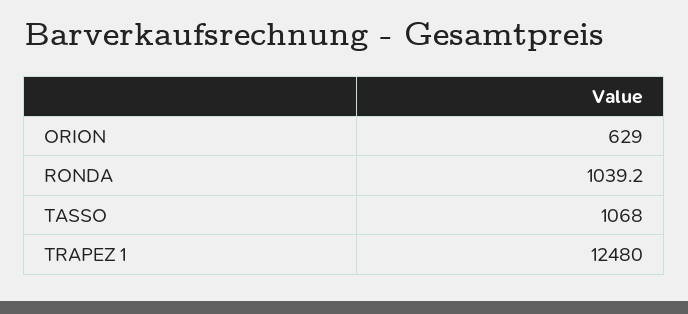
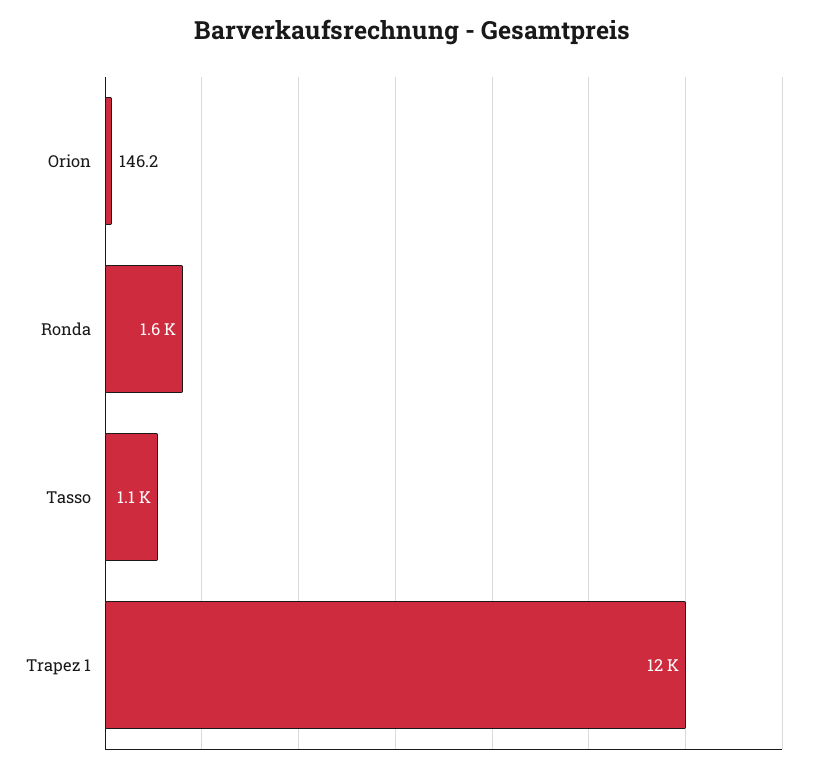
  {
-   "ORION": 629,
+   "ORION": 146.2,
-   "RONDA": 1039.2,
+   "RONDA": 1600,
    "TASSO": 1068,
    "TRAPEZ 1": 12480
  }

